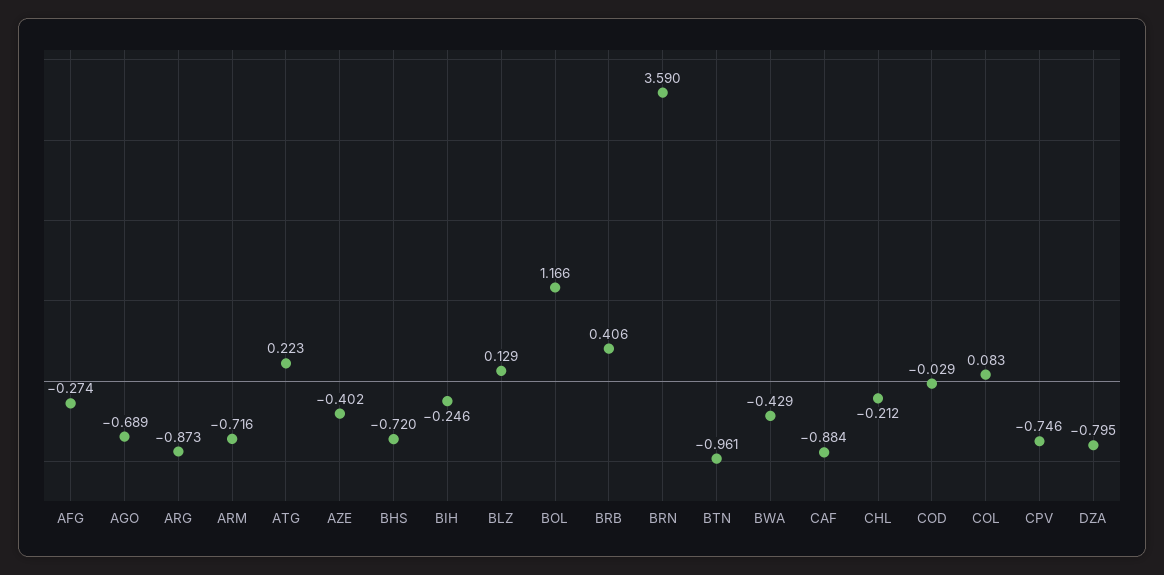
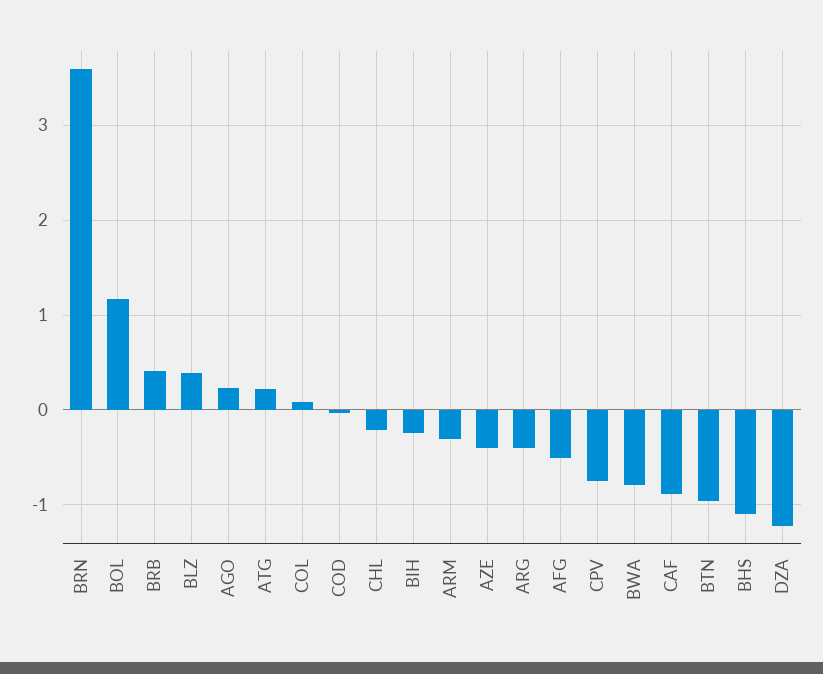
  {
-   "AFG": -0.274,
+   "AFG": -0.5,
-   "AGO": -0.689,
+   "AGO": 0.2,
-   "ARG": -0.873,
+   "ARG": -0.4,
-   "ARM": -0.716,
+   "ARM": -0.3,
    "ATG": 0.223,
    "AZE": -0.402,
-   "BHS": -0.72,
+   "BHS": -1.1,
    "BIH": -0.246,
-   "BLZ": 0.129,
+   "BLZ": 0.4,
    "BOL": 1.166,
    "BRB": 0.406,
    "BRN": 3.59,
    "BTN": -0.961,
-   "BWA": -0.429,
+   "BWA": -0.8,
    "CAF": -0.884,
    "CHL": -0.212,
    "COD": -0.029,
    "COL": 0.083,
    "CPV": -0.746,
-   "DZA": -0.795
+   "DZA": -1.2
  }

